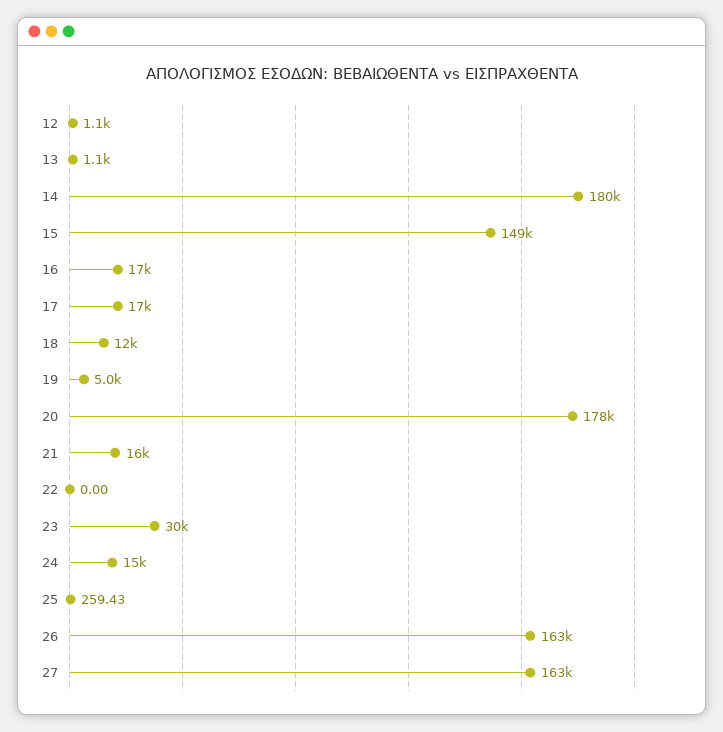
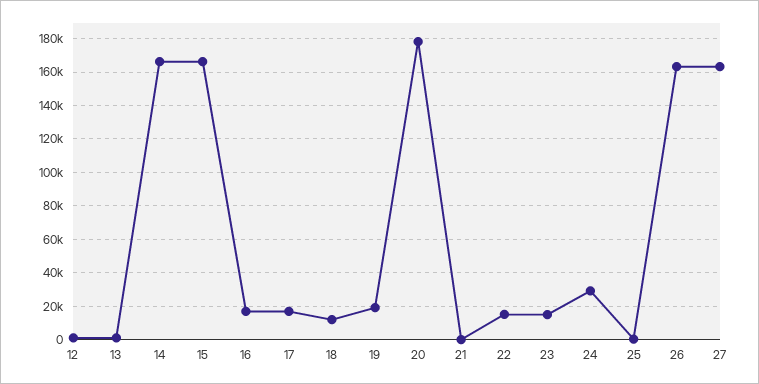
  {
    "12": 1100,
    "13": 1100,
-   "14": 180000,
+   "14": 165000,
-   "15": 149000,
+   "15": 165000,
    "16": 17000,
    "17": 17000,
    "18": 12000,
-   "19": 5000,
+   "19": 20000,
    "20": 178000,
-   "21": 16000,
+   "21": 0,
-   "22": 0,
+   "22": 15000,
-   "23": 30000,
+   "23": 15000,
-   "24": 15000,
+   "24": 30000,
    "25": 259.43,
    "26": 163000,
    "27": 163000
  }

